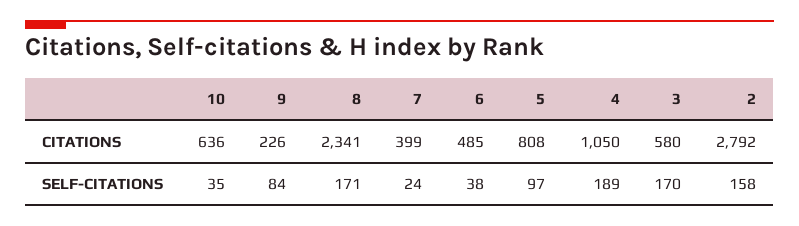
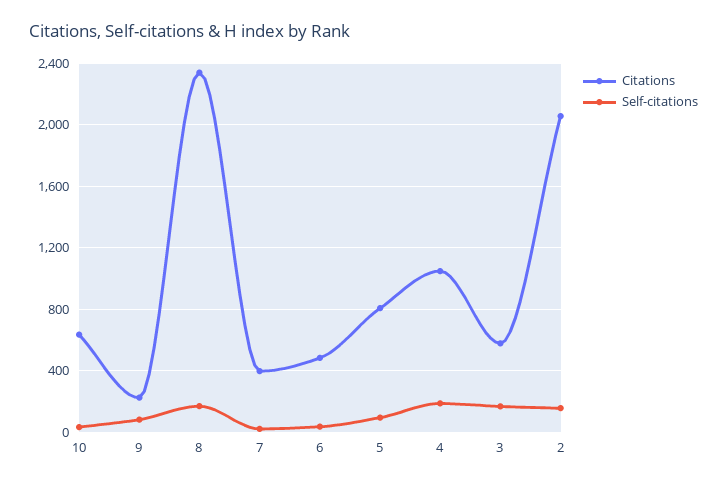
  {
    "CITATIONS": {
      "10": 636,
      "9": 226,
      "8": 2341,
      "7": 399,
      "6": 485,
      "5": 808,
      "4": 1050,
      "3": 580,
-     "2": 2792
+     "2": 2050
    },
    "SELF-CITATIONS": {
      "10": 35,
      "9": 84,
      "8": 171,
      "7": 24,
      "6": 38,
      "5": 97,
      "4": 189,
      "3": 170,
      "2": 158
    }
  }

